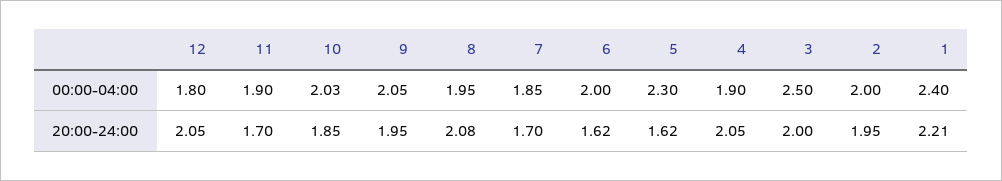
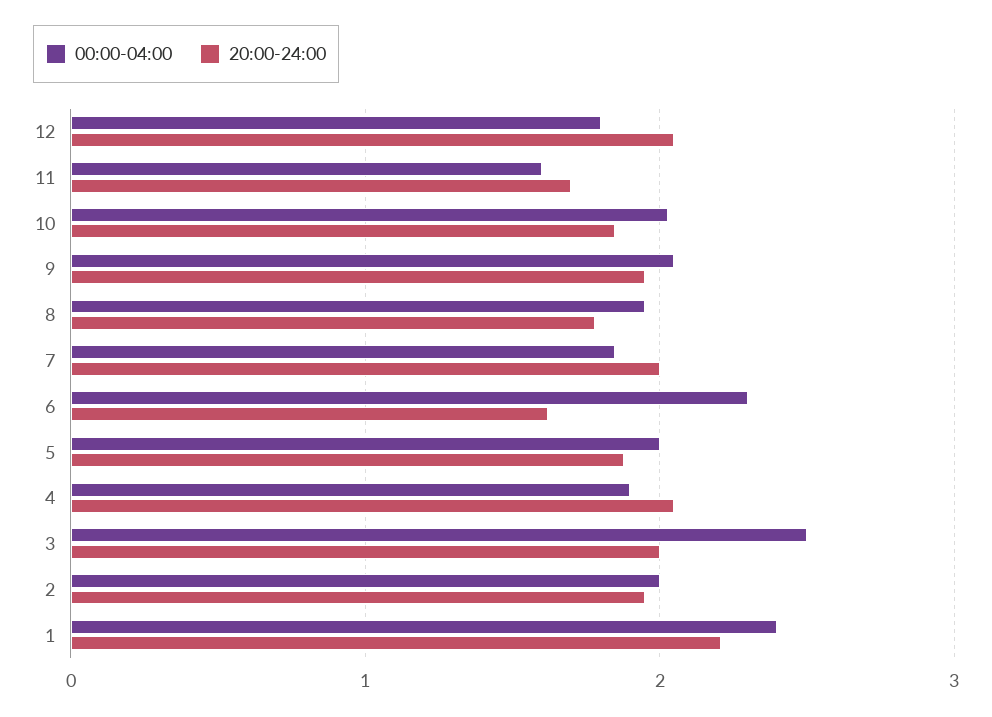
  {
    "00:00-04:00": {
      "12": 1.8,
-     "11": 1.9,
+     "11": 1.6,
      "10": 2.03,
      "9": 2.05,
      "8": 1.95,
      "7": 1.85,
-     "6": 2,
+     "6": 2.3,
-     "5": 2.3,
+     "5": 2,
      "4": 1.9,
      "3": 2.5,
      "2": 2,
      "1": 2.4
    },
    "20:00-24:00": {
      "12": 2.05,
      "11": 1.7,
      "10": 1.85,
      "9": 1.95,
-     "8": 2.08,
+     "8": 1.8,
-     "7": 1.7,
+     "7": 2,
      "6": 1.62,
-     "5": 1.62,
+     "5": 1.9,
      "4": 2.05,
      "3": 2,
      "2": 1.95,
      "1": 2.21
    }
  }

